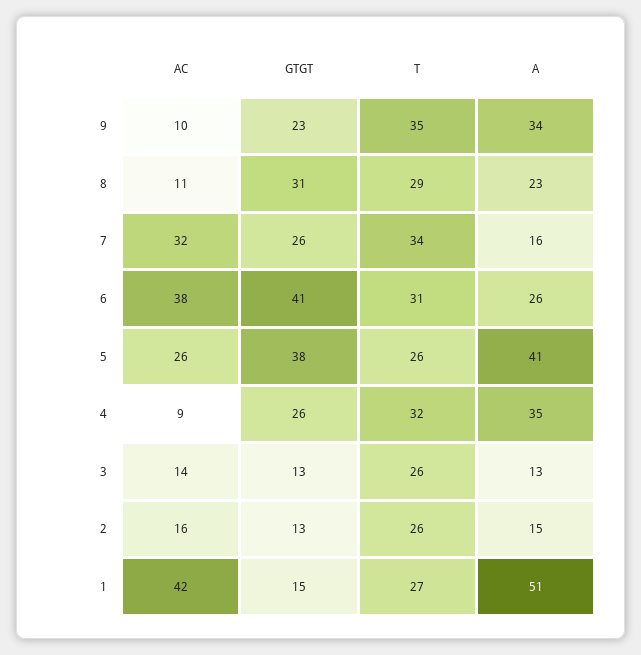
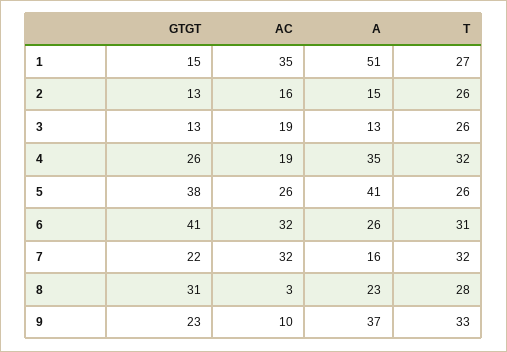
  {
    "AC": {
      "9": 10,
-     "8": 11,
+     "8": 3,
      "7": 32,
-     "6": 38,
+     "6": 32,
      "5": 26,
-     "4": 9,
+     "4": 19,
-     "3": 14,
+     "3": 19,
      "2": 16,
-     "1": 42
+     "1": 35
    },
    "GTGT": {
      "9": 23,
      "8": 31,
-     "7": 26,
+     "7": 22,
      "6": 41,
      "5": 38,
      "4": 26,
      "3": 13,
      "2": 13,
      "1": 15
    },
    "T": {
-     "9": 35,
+     "9": 33,
-     "8": 29,
+     "8": 28,
-     "7": 34,
+     "7": 32,
      "6": 31,
      "5": 26,
      "4": 32,
      "3": 26,
      "2": 26,
      "1": 27
    },
    "A": {
-     "9": 34,
+     "9": 37,
      "8": 23,
      "7": 16,
      "6": 26,
      "5": 41,
      "4": 35,
      "3": 13,
      "2": 15,
      "1": 51
    }
  }

